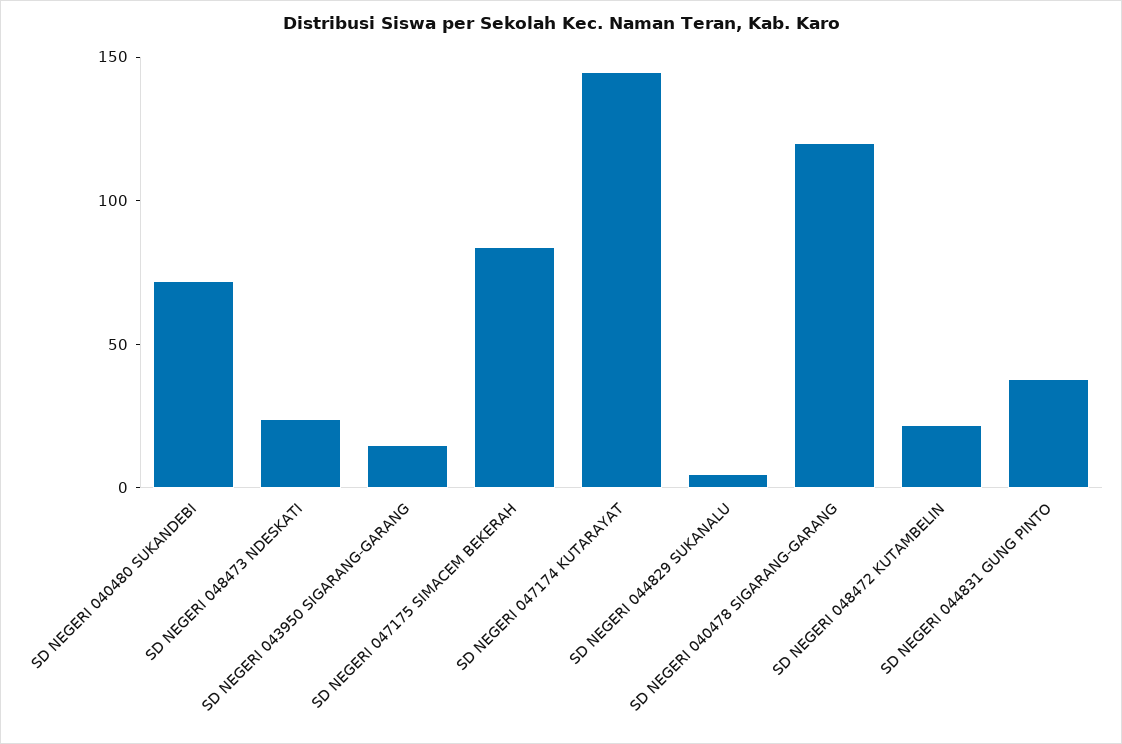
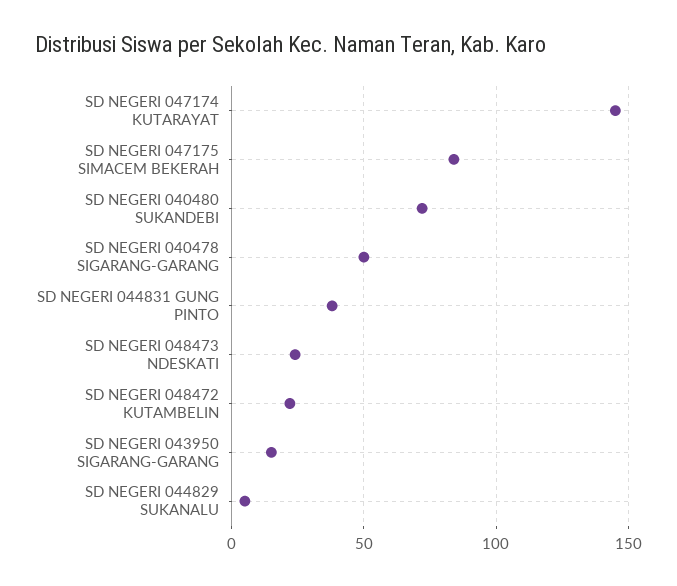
  {
    "SD NEGERI 040480 SUKANDEBI": 70,
    "SD NEGERI 048473 NDESKATI": 25,
    "SD NEGERI 043950 SIGARANG-GARANG": 15,
    "SD NEGERI 047175 SIMACEM BEKERAH": 85,
    "SD NEGERI 047174 KUTARAYAT": 145,
    "SD NEGERI 044829 SUKANALU": 5,
-   "SD NEGERI 040478 SIGARANG-GARANG": 120,
+   "SD NEGERI 040478 SIGARANG-GARANG": 50,
    "SD NEGERI 048472 KUTAMBELIN": 20,
    "SD NEGERI 044831 GUNG PINTO": 40
  }

